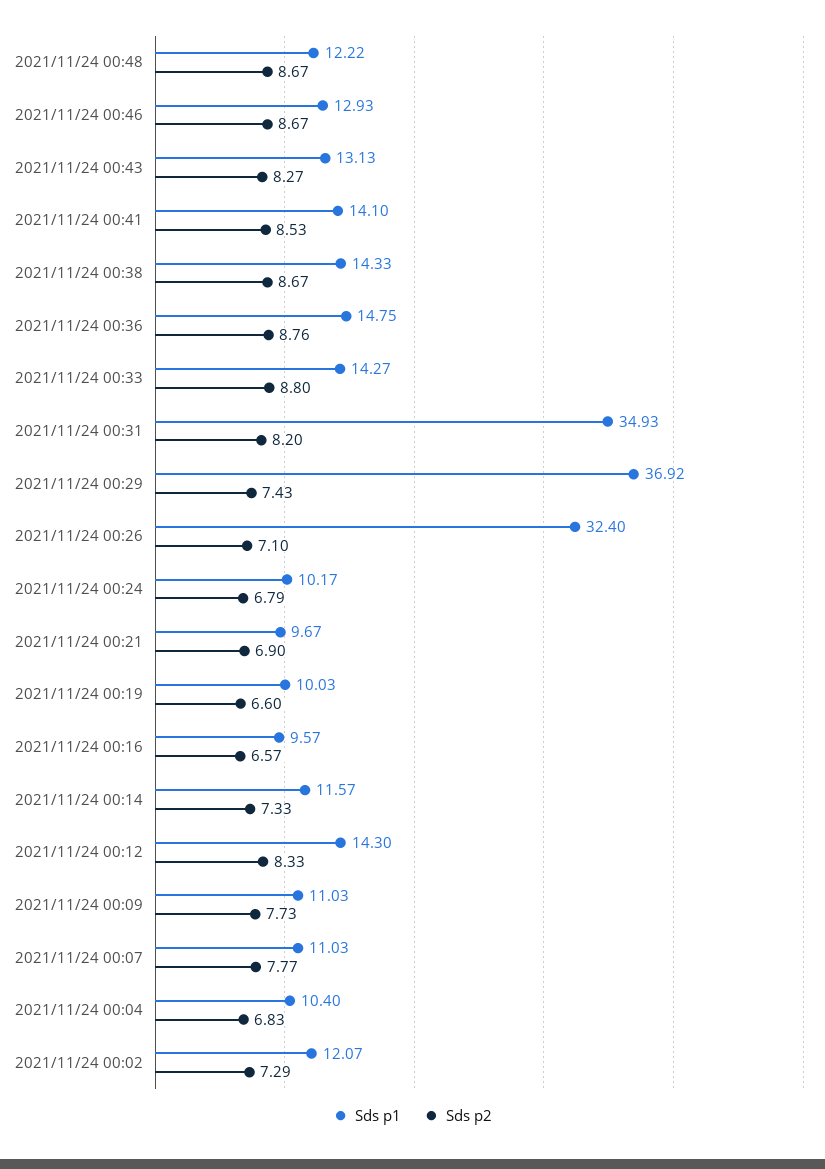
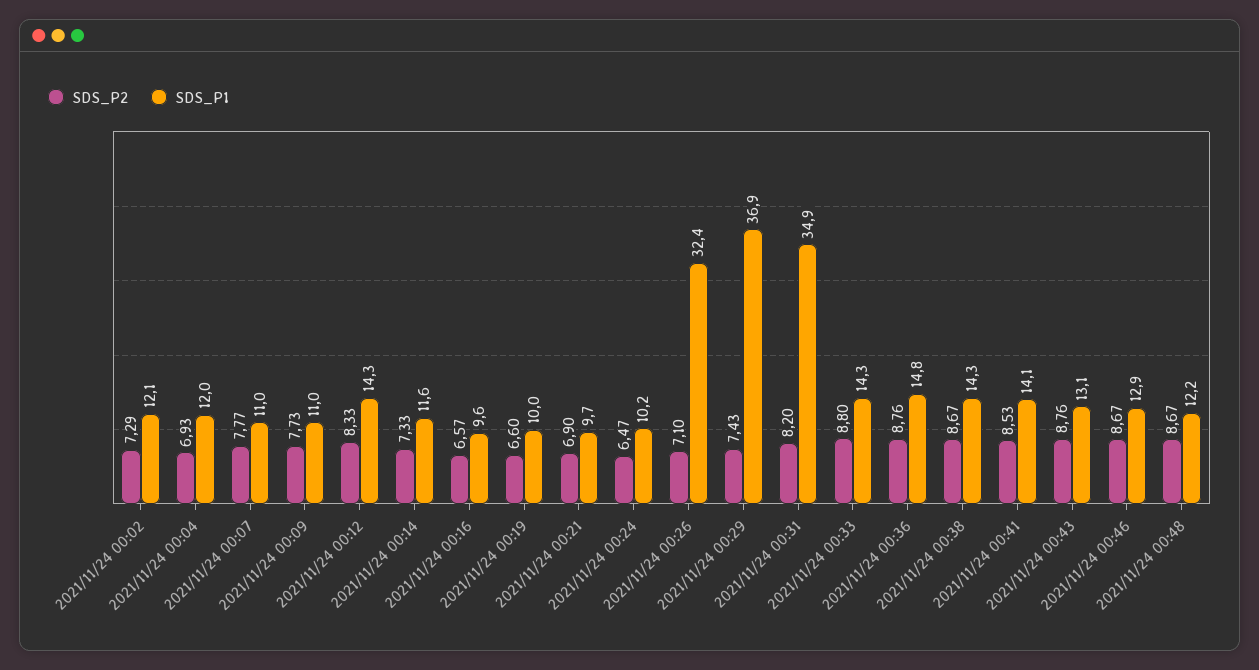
  {
    "Sds p1": {
      "2021/11/24 00:48": 12.22,
      "2021/11/24 00:46": 12.93,
      "2021/11/24 00:43": 13.13,
      "2021/11/24 00:41": 14.1,
      "2021/11/24 00:38": 14.33,
      "2021/11/24 00:36": 14.75,
      "2021/11/24 00:33": 14.27,
      "2021/11/24 00:31": 34.93,
      "2021/11/24 00:29": 36.92,
      "2021/11/24 00:26": 32.4,
      "2021/11/24 00:24": 10.17,
      "2021/11/24 00:21": 9.67,
      "2021/11/24 00:19": 10.03,
      "2021/11/24 00:16": 9.57,
      "2021/11/24 00:14": 11.57,
      "2021/11/24 00:12": 14.3,
      "2021/11/24 00:09": 11.03,
      "2021/11/24 00:07": 11.03,
-     "2021/11/24 00:04": 10.4,
+     "2021/11/24 00:04": 12,
      "2021/11/24 00:02": 12.07
    },
    "Sds p2": {
      "2021/11/24 00:48": 8.67,
      "2021/11/24 00:46": 8.67,
-     "2021/11/24 00:43": 8.27,
+     "2021/11/24 00:43": 8.76,
      "2021/11/24 00:41": 8.53,
      "2021/11/24 00:38": 8.67,
      "2021/11/24 00:36": 8.76,
      "2021/11/24 00:33": 8.8,
      "2021/11/24 00:31": 8.2,
      "2021/11/24 00:29": 7.43,
      "2021/11/24 00:26": 7.1,
-     "2021/11/24 00:24": 6.79,
+     "2021/11/24 00:24": 6.47,
      "2021/11/24 00:21": 6.9,
      "2021/11/24 00:19": 6.6,
      "2021/11/24 00:16": 6.57,
      "2021/11/24 00:14": 7.33,
      "2021/11/24 00:12": 8.33,
      "2021/11/24 00:09": 7.73,
      "2021/11/24 00:07": 7.77,
-     "2021/11/24 00:04": 6.83,
+     "2021/11/24 00:04": 6.93,
      "2021/11/24 00:02": 7.29
    }
  }

